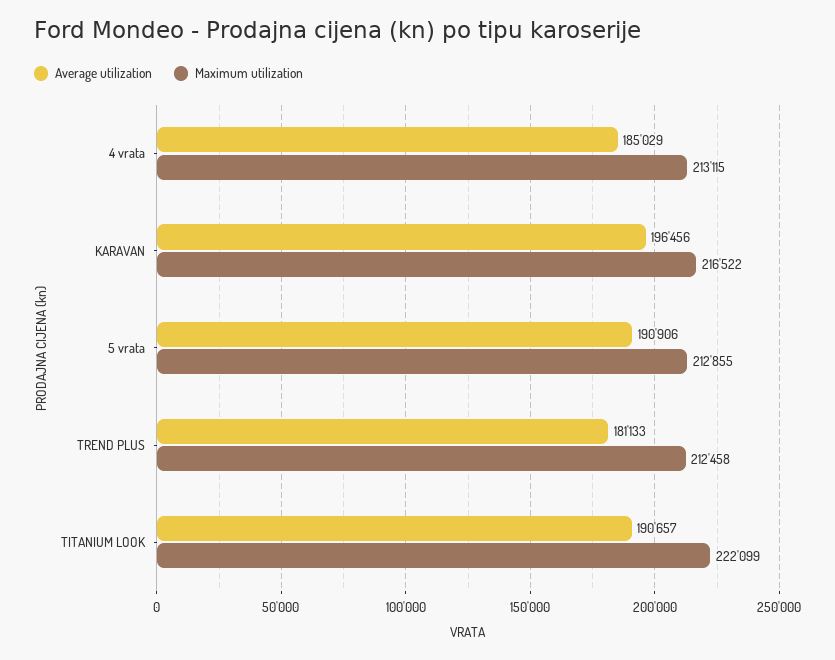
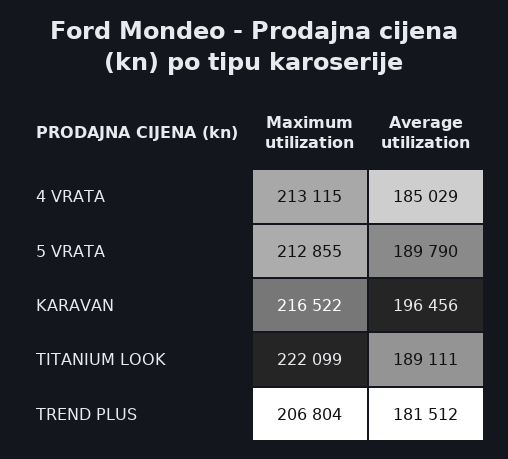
  {
    "Average utilization": {
      "4 vrata": 185029,
      "KARAVAN": 196456,
-     "5 vrata": 190906,
+     "5 vrata": 189790,
-     "TREND PLUS": 181133,
+     "TREND PLUS": 181512,
-     "TITANIUM LOOK": 190657
+     "TITANIUM LOOK": 189111
    },
    "Maximum utilization": {
      "4 vrata": 213115,
      "KARAVAN": 216522,
      "5 vrata": 212855,
-     "TREND PLUS": 212458,
+     "TREND PLUS": 206804,
      "TITANIUM LOOK": 222099
    }
  }

